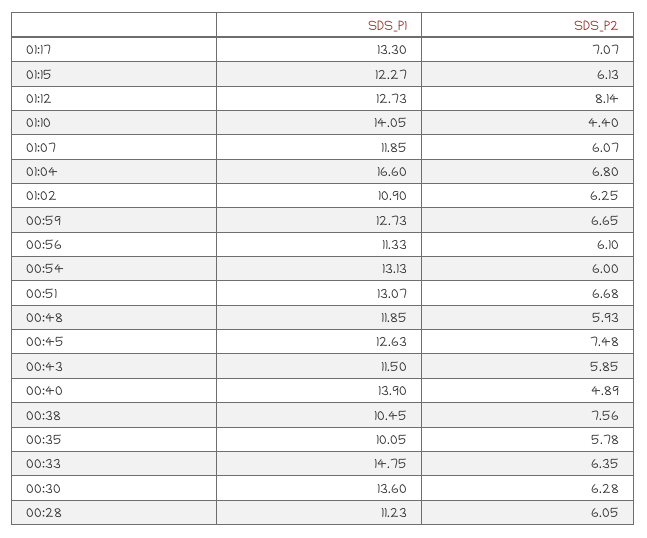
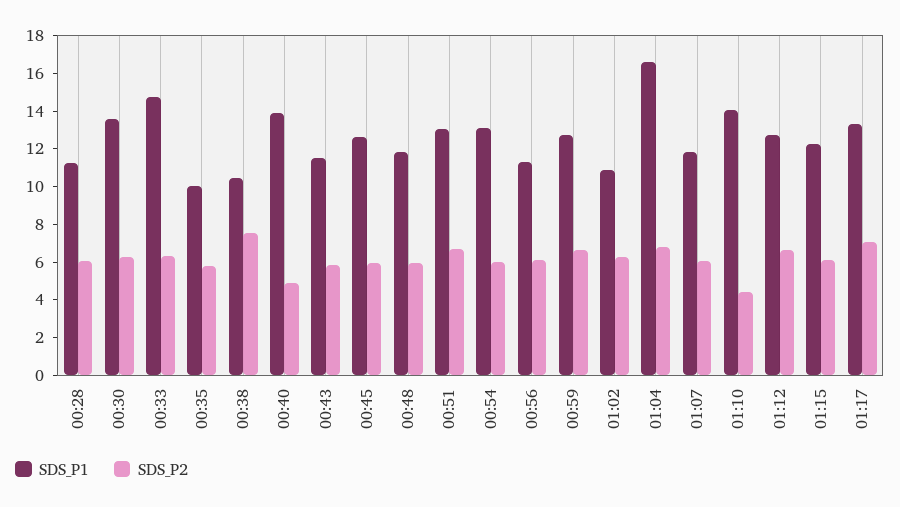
  {
    "SDS_P1": {
      "01:17": 13.3,
      "01:15": 12.27,
      "01:12": 12.73,
      "01:10": 14.05,
      "01:07": 11.85,
      "01:04": 16.6,
      "01:02": 10.9,
      "00:59": 12.73,
      "00:56": 11.33,
      "00:54": 13.13,
      "00:51": 13.07,
      "00:48": 11.85,
      "00:45": 12.63,
      "00:43": 11.5,
      "00:40": 13.9,
      "00:38": 10.45,
      "00:35": 10.05,
      "00:33": 14.75,
      "00:30": 13.6,
      "00:28": 11.23
    },
    "SDS_P2": {
      "01:17": 7.07,
      "01:15": 6.13,
-     "01:12": 8.14,
+     "01:12": 6.5,
      "01:10": 4.4,
      "01:07": 6.07,
      "01:04": 6.8,
      "01:02": 6.25,
      "00:59": 6.65,
      "00:56": 6.1,
      "00:54": 6,
      "00:51": 6.68,
      "00:48": 5.93,
-     "00:45": 7.48,
+     "00:45": 6,
      "00:43": 5.85,
      "00:40": 4.89,
      "00:38": 7.56,
      "00:35": 5.78,
      "00:33": 6.35,
      "00:30": 6.28,
      "00:28": 6.05
    }
  }

